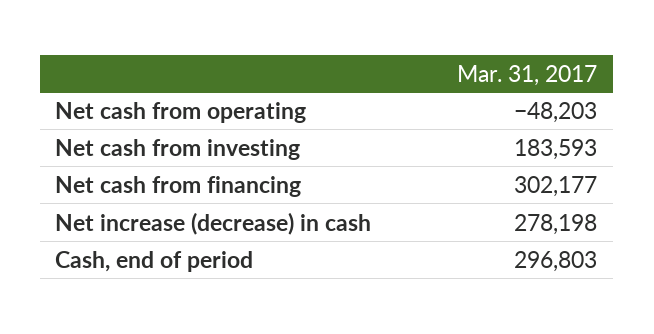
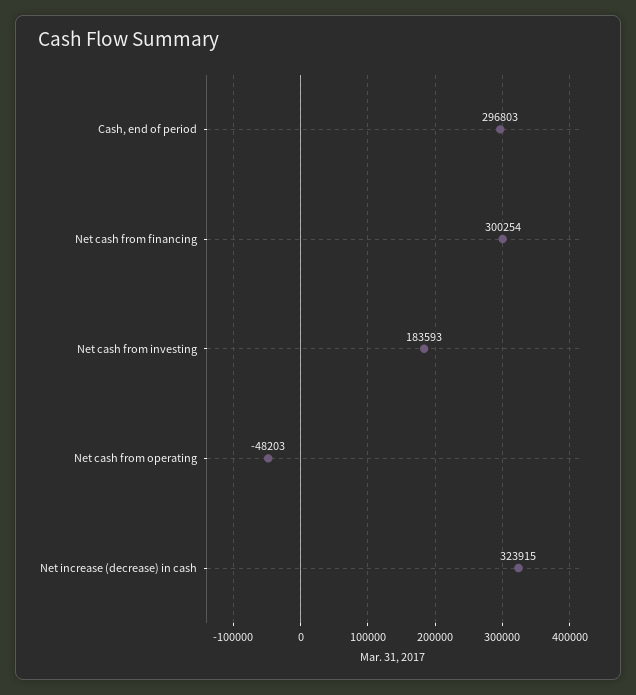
  {
    "Net cash from operating": -48203,
    "Net cash from investing": 183593,
-   "Net cash from financing": 302177,
+   "Net cash from financing": 300254,
-   "Net increase (decrease) in cash": 278198,
+   "Net increase (decrease) in cash": 323915,
    "Cash, end of period": 296803
  }

